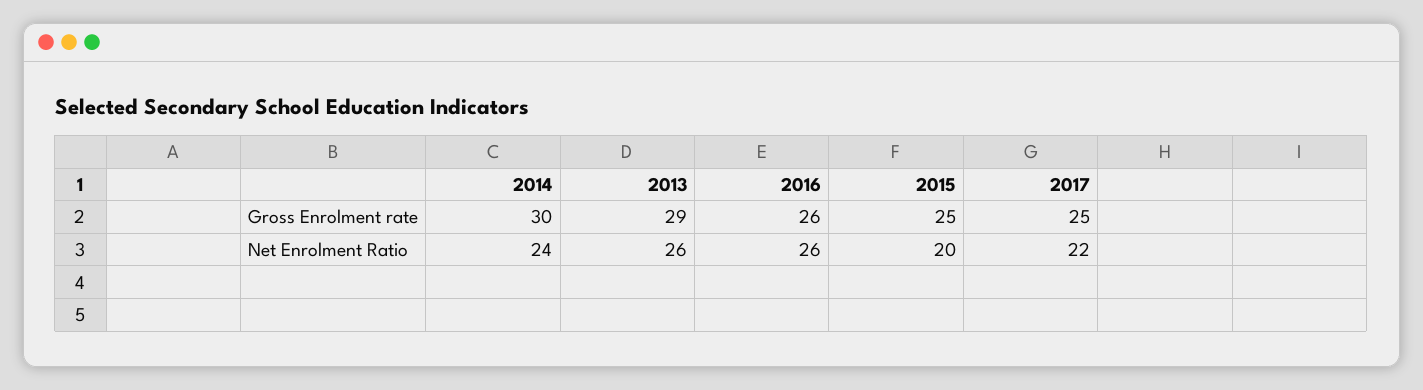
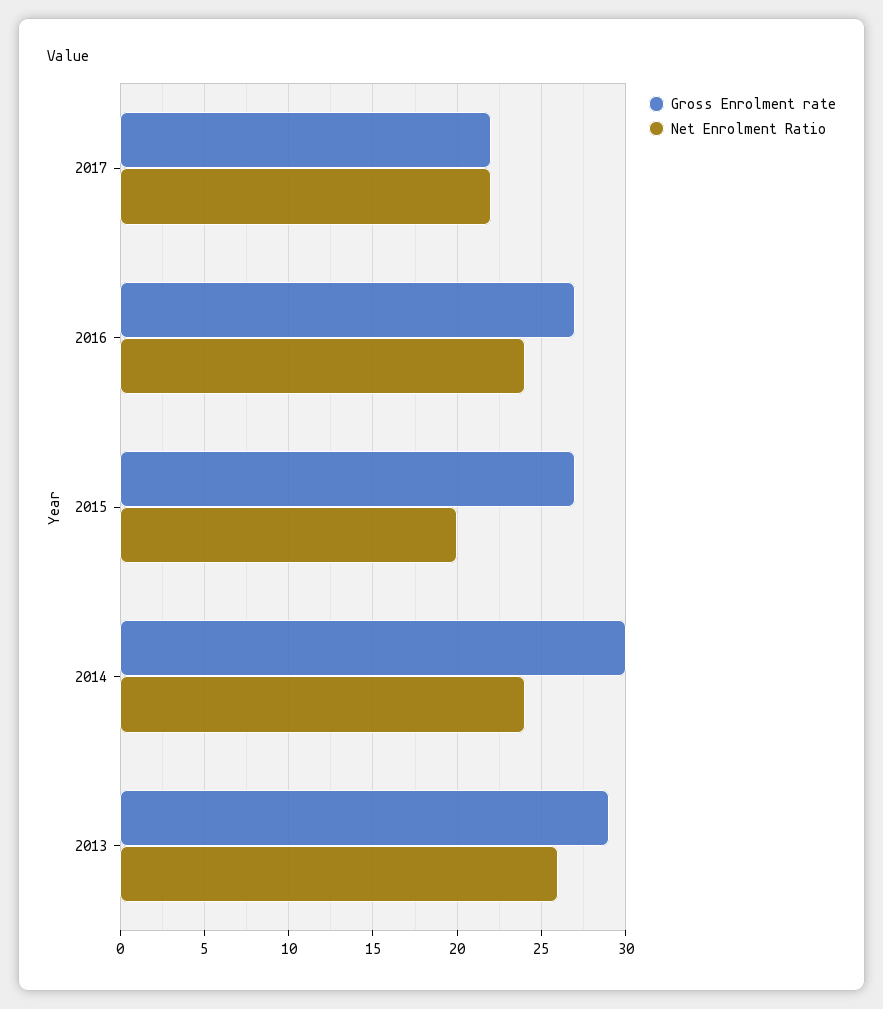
  {
    "Gross Enrolment rate": {
      "2014": 30,
      "2013": 29,
-     "2016": 26,
+     "2016": 27,
-     "2015": 25,
+     "2015": 27,
-     "2017": 25
+     "2017": 22
    },
    "Net Enrolment Ratio": {
      "2014": 24,
      "2013": 26,
-     "2016": 26,
+     "2016": 24,
      "2015": 20,
      "2017": 22
    }
  }

